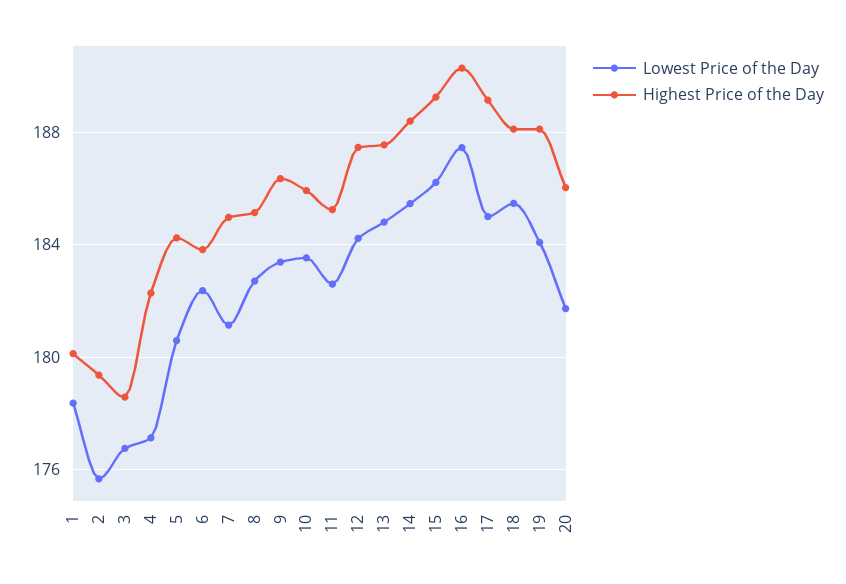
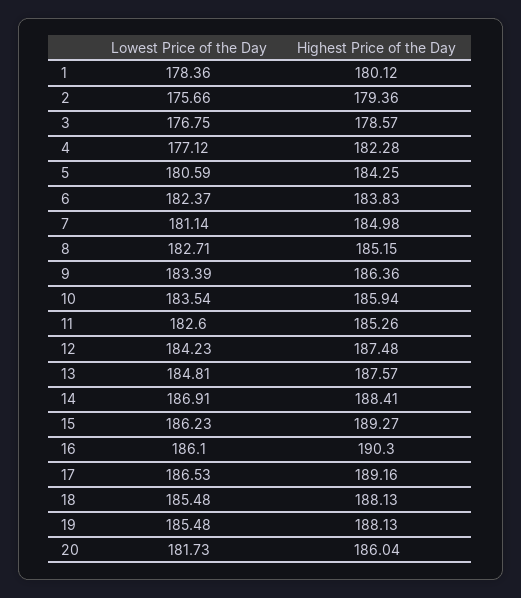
  {
    "Lowest Price of the Day": {
      "1": 178.36,
      "2": 175.66,
      "3": 176.75,
      "4": 177.12,
      "5": 180.59,
      "6": 182.37,
      "7": 181.14,
      "8": 182.71,
      "9": 183.39,
      "10": 183.54,
      "11": 182.6,
      "12": 184.23,
      "13": 184.81,
-     "14": 185.5,
+     "14": 186.91,
      "15": 186.23,
-     "16": 187.5,
+     "16": 186.1,
-     "17": 185,
+     "17": 186.53,
      "18": 185.48,
-     "19": 184,
+     "19": 185.48,
      "20": 181.73
    },
    "Highest Price of the Day": {
      "1": 180.12,
      "2": 179.36,
      "3": 178.57,
      "4": 182.28,
      "5": 184.25,
      "6": 183.83,
      "7": 184.98,
      "8": 185.15,
      "9": 186.36,
      "10": 185.94,
      "11": 185.26,
      "12": 187.48,
      "13": 187.57,
      "14": 188.41,
      "15": 189.27,
      "16": 190.3,
      "17": 189.16,
      "18": 188.13,
      "19": 188.13,
      "20": 186.04
    }
  }

